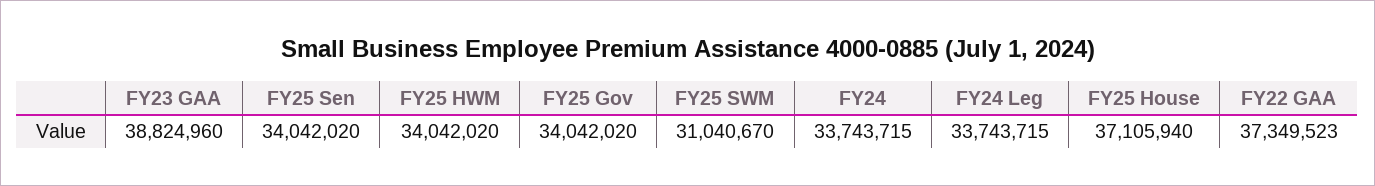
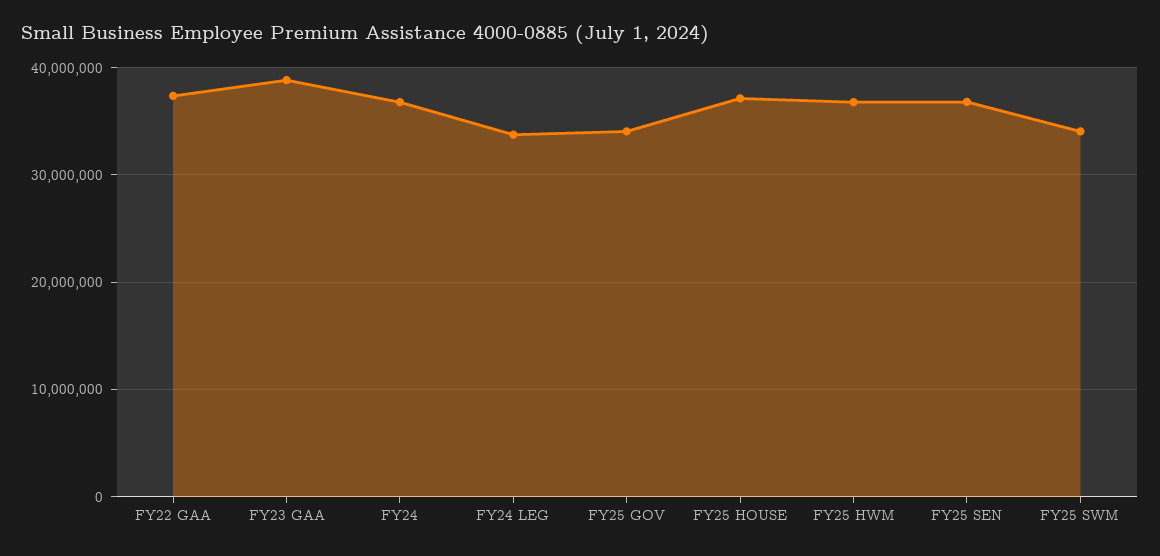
  {
    "FY23 GAA": 38824960,
-   "FY25 Sen": 34042020,
+   "FY25 Sen": 37000000,
-   "FY25 HWM": 34042020,
+   "FY25 HWM": 37000000,
    "FY25 Gov": 34042020,
-   "FY25 SWM": 31040670,
+   "FY25 SWM": 34000000,
-   "FY24": 33743715,
+   "FY24": 37000000,
    "FY24 Leg": 33743715,
    "FY25 House": 37105940,
    "FY22 GAA": 37349523
  }

